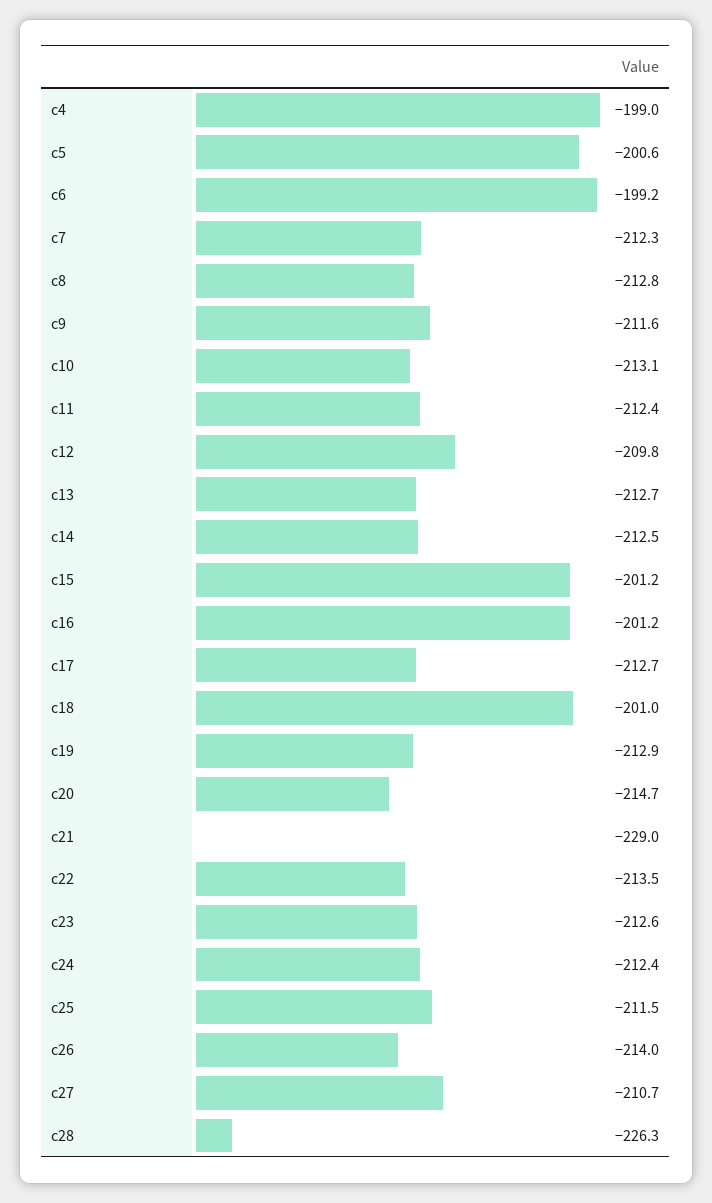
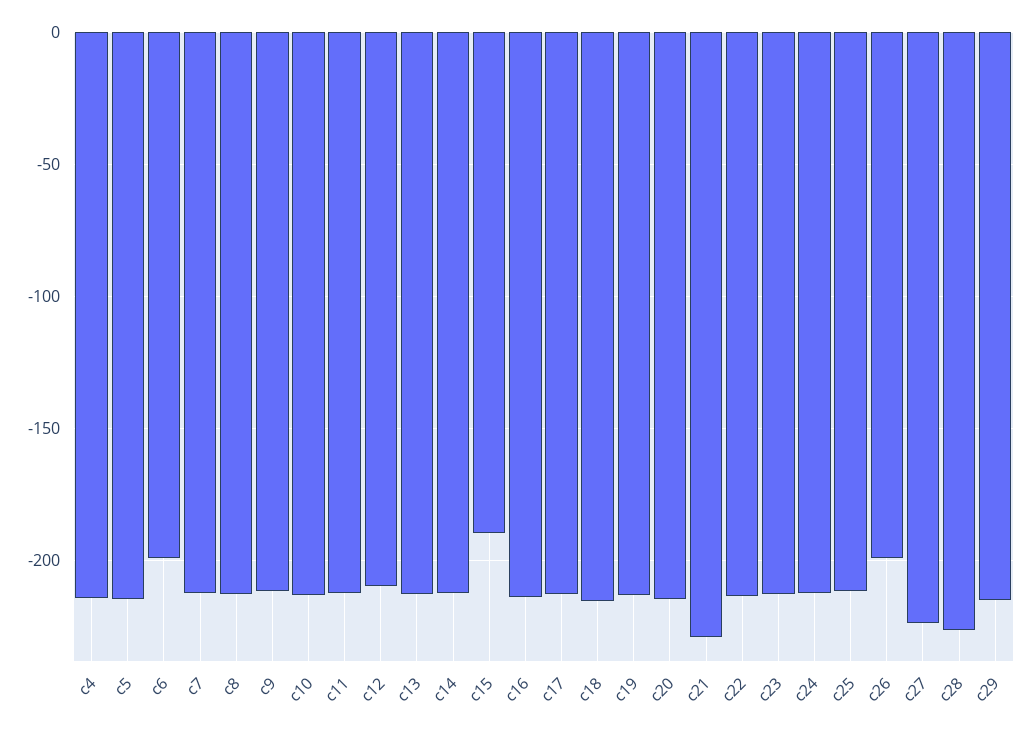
  {
-   "c4": -199,
+   "c4": -215,
-   "c5": -200.6,
+   "c5": -215,
    "c6": -199.2,
    "c7": -212.3,
    "c8": -212.8,
    "c9": -211.6,
    "c10": -213.1,
    "c11": -212.4,
    "c12": -209.8,
    "c13": -212.7,
    "c14": -212.5,
-   "c15": -201.2,
+   "c15": -190,
-   "c16": -201.2,
+   "c16": -215,
    "c17": -212.7,
-   "c18": -201,
+   "c18": -215,
    "c19": -212.9,
    "c20": -214.7,
    "c21": -229,
    "c22": -213.5,
    "c23": -212.6,
    "c24": -212.4,
    "c25": -211.5,
-   "c26": -214,
+   "c26": -200,
-   "c27": -210.7,
+   "c27": -225,
-   "c28": -226.3
+   "c28": -226.3,
+   "c29": -215
  }

